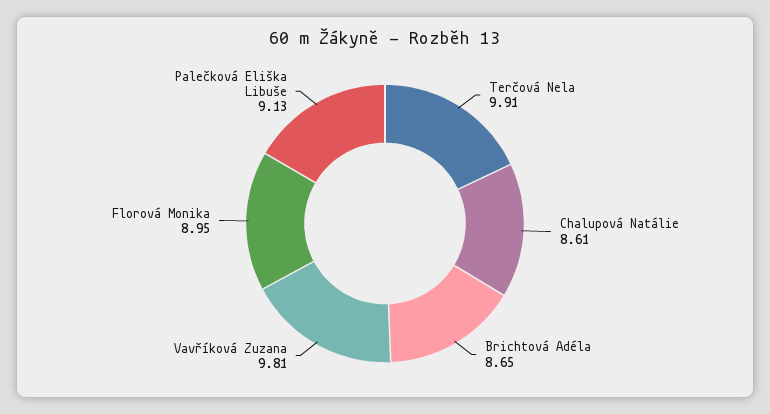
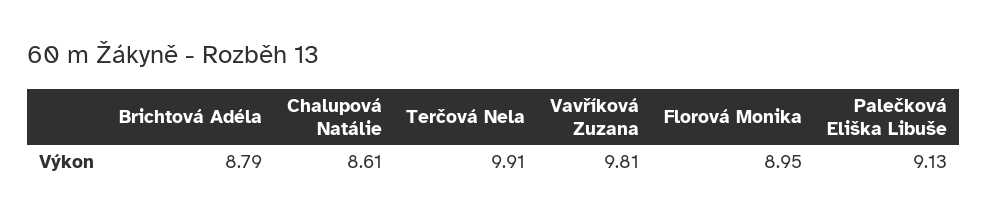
  {
    "Terčová Nela": 9.91,
    "Chalupová Natálie": 8.61,
-   "Brichtová Adéla": 8.65,
+   "Brichtová Adéla": 8.79,
    "Vavříková Zuzana": 9.81,
    "Florová Monika": 8.95,
    "Palečková Eliška Libuše": 9.13
  }

